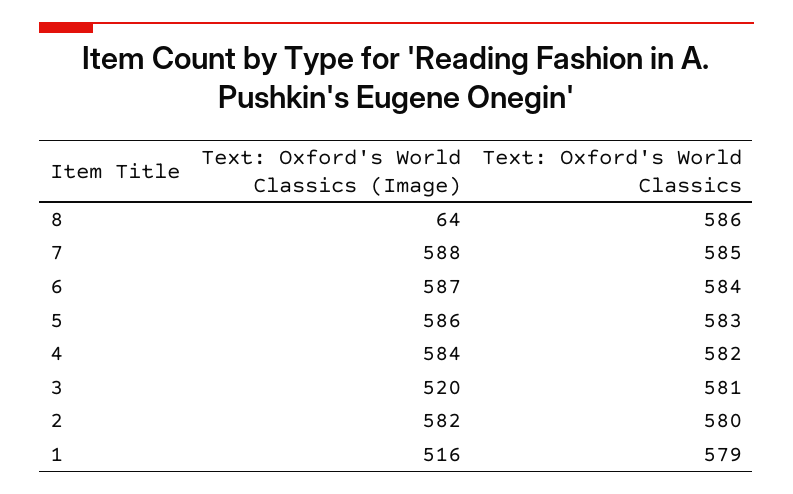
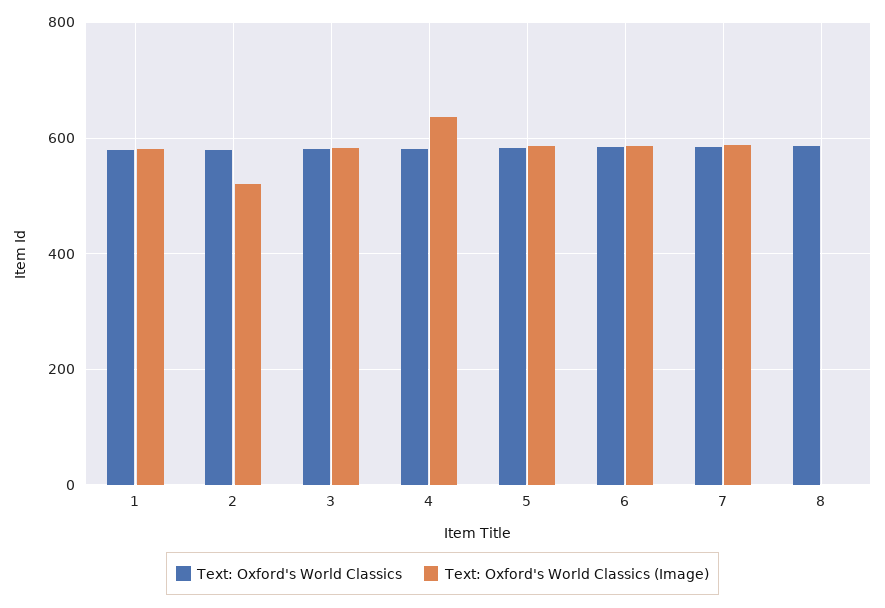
  {
    "Text: Oxford's World Classics (Image)": {
-     "8": 64,
+     "8": 0,
      "7": 588,
      "6": 587,
      "5": 586,
-     "4": 584,
+     "4": 640,
-     "3": 520,
+     "3": 580,
-     "2": 582,
+     "2": 520,
-     "1": 516
+     "1": 580
    },
    "Text: Oxford's World Classics": {
      "8": 586,
      "7": 585,
      "6": 584,
      "5": 583,
      "4": 582,
      "3": 581,
      "2": 580,
      "1": 579
    }
  }

